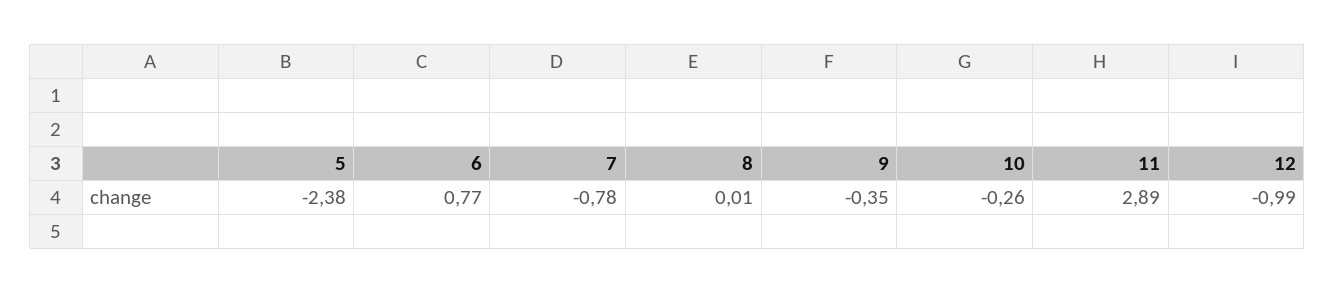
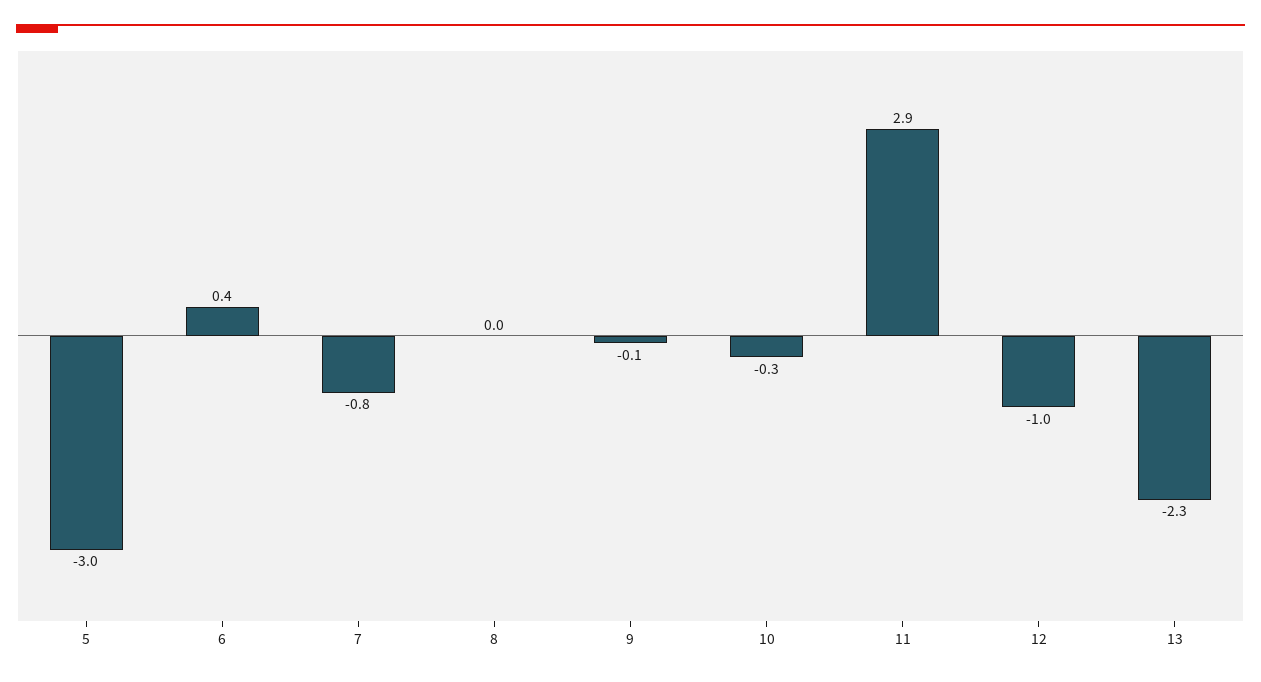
  {
-   "5": -2.38,
+   "5": -3,
-   "6": 0.77,
+   "6": 0.4,
    "7": -0.78,
    "8": 0.01,
-   "9": -0.35,
+   "9": -0.1,
    "10": -0.26,
    "11": 2.89,
-   "12": -0.99
+   "12": -0.99,
+   "13": -2.3
  }

